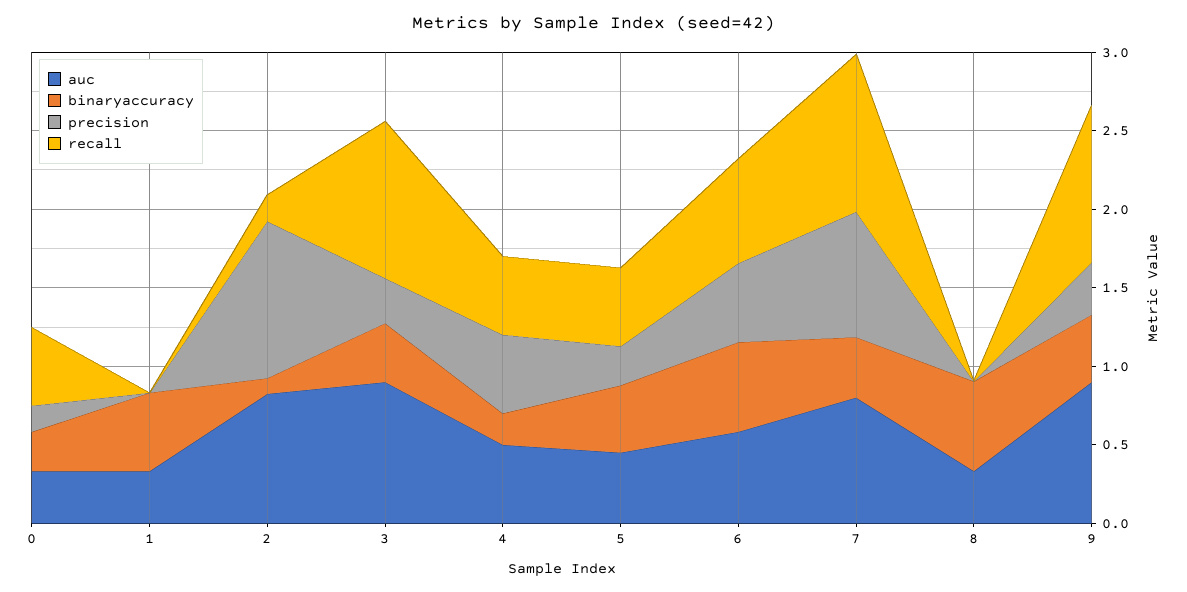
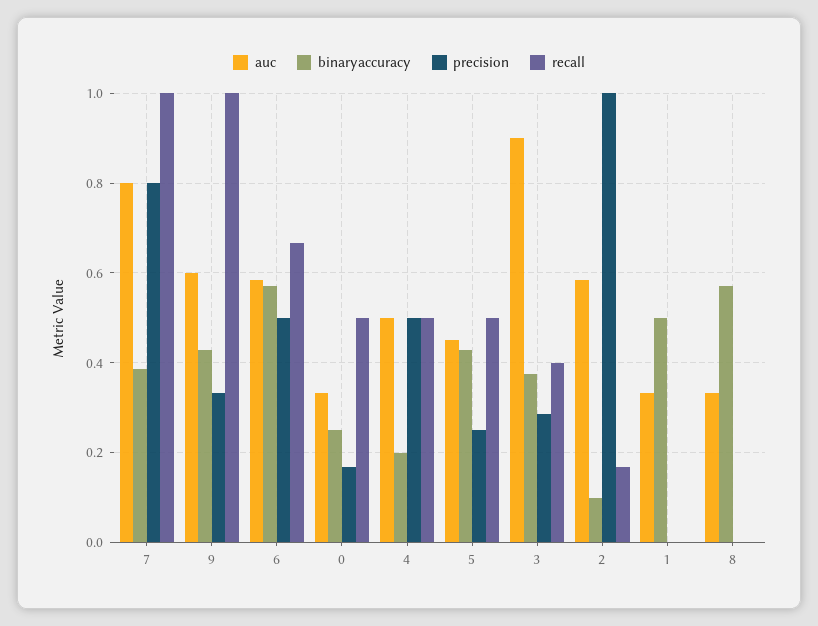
  {
    "auc": {
      "0": 0.34,
      "1": 0.34,
-     "2": 0.8,
+     "2": 0.58,
      "3": 0.9,
      "4": 0.5,
      "5": 0.46,
      "6": 0.58,
      "7": 0.8,
      "8": 0.34,
-     "9": 0.9
+     "9": 0.6
    },
    "binaryaccuracy": {
      "0": 0.26,
      "1": 0.5,
      "2": 0.1,
      "3": 0.38,
      "4": 0.2,
      "5": 0.42,
      "6": 0.58,
      "7": 0.38,
      "8": 0.58,
      "9": 0.42
    },
    "precision": {
      "0": 0.16,
      "1": 0,
      "2": 1,
      "3": 0.28,
      "4": 0.5,
      "5": 0.26,
      "6": 0.5,
      "7": 0.8,
      "8": 0,
      "9": 0.34
    },
    "recall": {
      "0": 0.5,
      "1": 0,
      "2": 0.16,
-     "3": 1,
+     "3": 0.4,
      "4": 0.5,
      "5": 0.5,
      "6": 0.66,
      "7": 1,
      "8": 0,
      "9": 1
    }
  }

